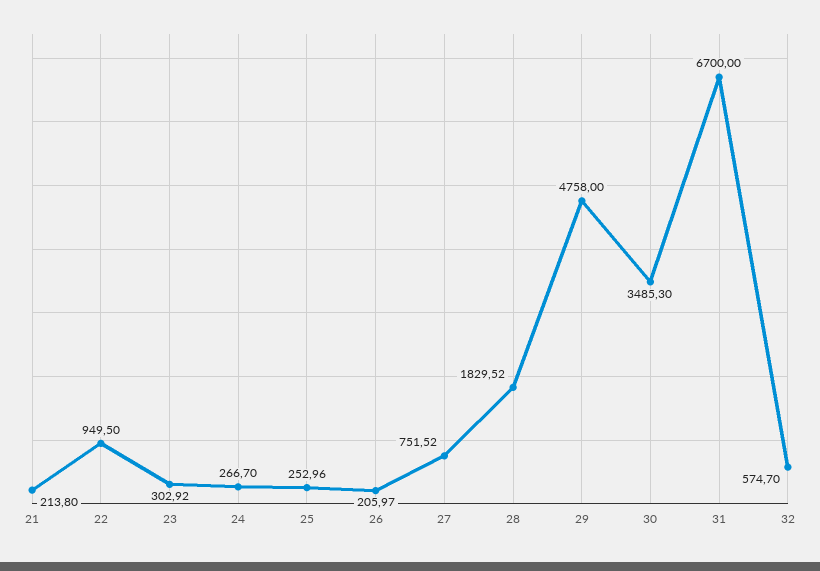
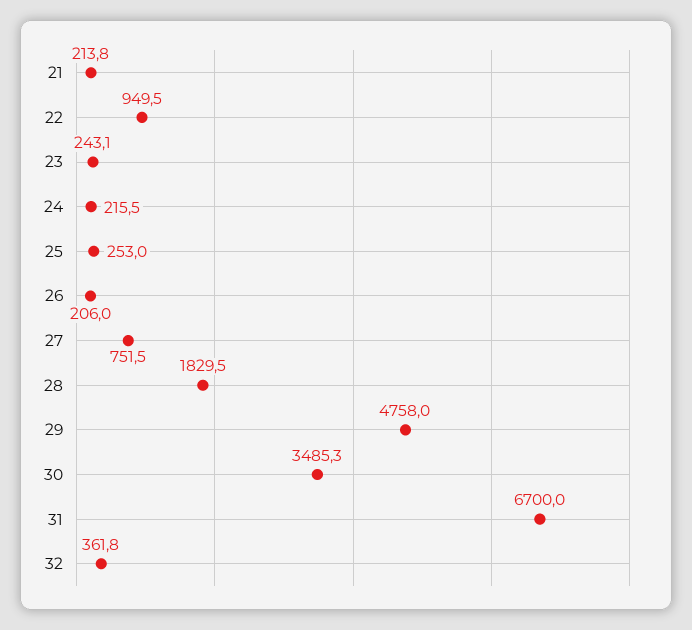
  {
    "21": 213.8,
    "22": 949.5,
-   "23": 302.92,
+   "23": 243.1,
-   "24": 266.7,
+   "24": 215.5,
    "25": 252.96,
    "26": 205.97,
    "27": 751.52,
    "28": 1829.52,
    "29": 4758,
    "30": 3485.3,
    "31": 6700,
-   "32": 574.7
+   "32": 361.8
  }

